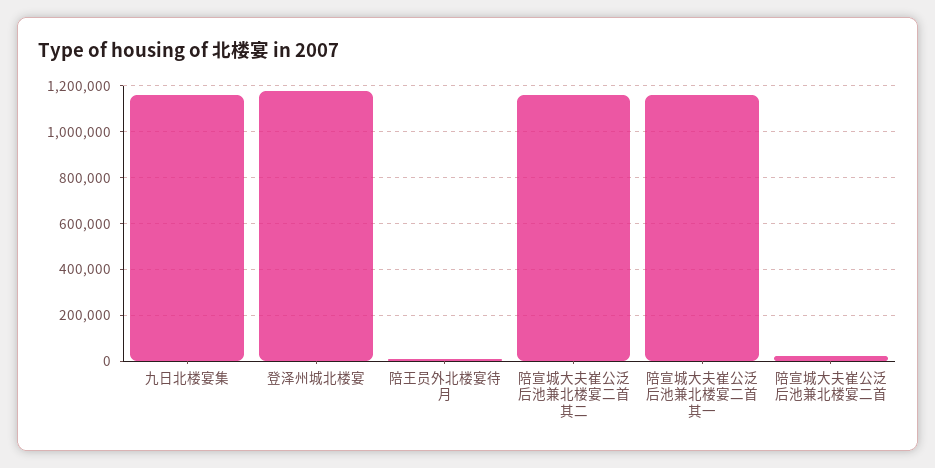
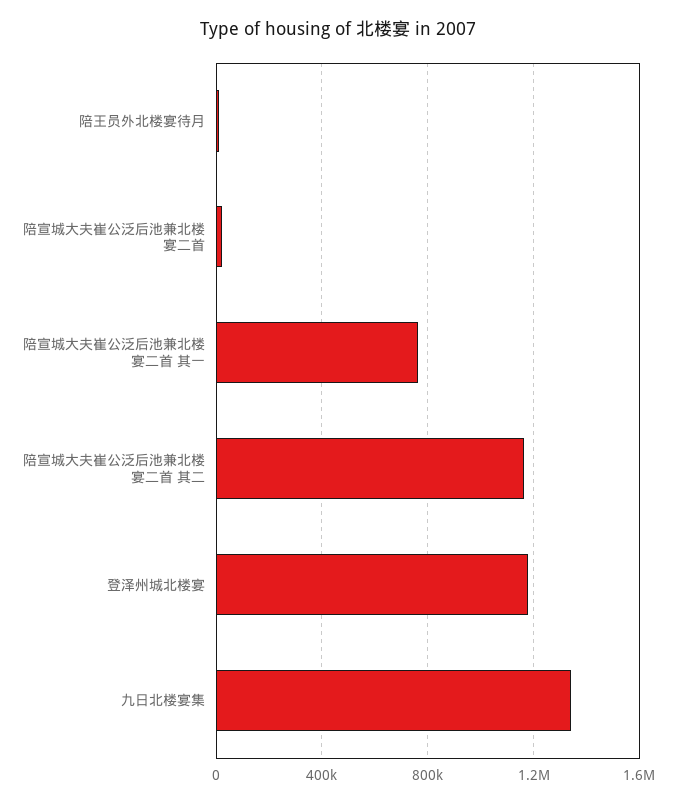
  {
-   "九日北楼宴集": 1150000,
+   "九日北楼宴集": 1350000,
    "登泽州城北楼宴": 1200000,
    "陪王员外北楼宴待月": 0,
    "陪宣城大夫崔公泛后池兼北楼宴二首 其二": 1150000,
-   "陪宣城大夫崔公泛后池兼北楼宴二首 其一": 1150000,
+   "陪宣城大夫崔公泛后池兼北楼宴二首 其一": 750000,
    "陪宣城大夫崔公泛后池兼北楼宴二首": 0
  }

